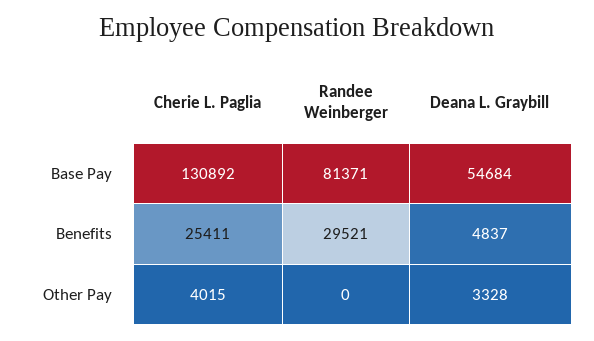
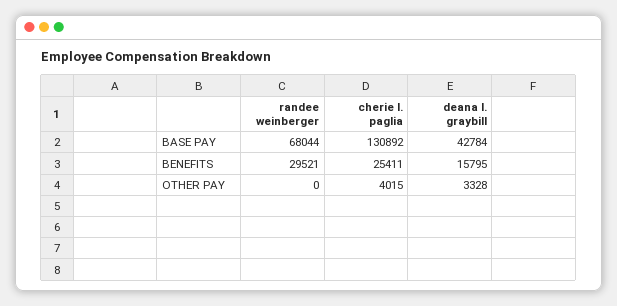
  {
    "Cherie L. Paglia": {
      "Base Pay": 130892,
      "Benefits": 25411,
      "Other Pay": 4015
    },
    "Randee Weinberger": {
-     "Base Pay": 81371,
+     "Base Pay": 68044,
      "Benefits": 29521,
      "Other Pay": 0
    },
    "Deana L. Graybill": {
-     "Base Pay": 54684,
+     "Base Pay": 42784,
-     "Benefits": 4837,
+     "Benefits": 15795,
      "Other Pay": 3328
    }
  }

